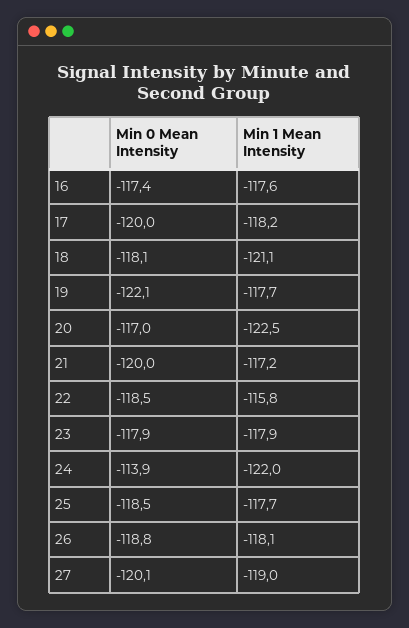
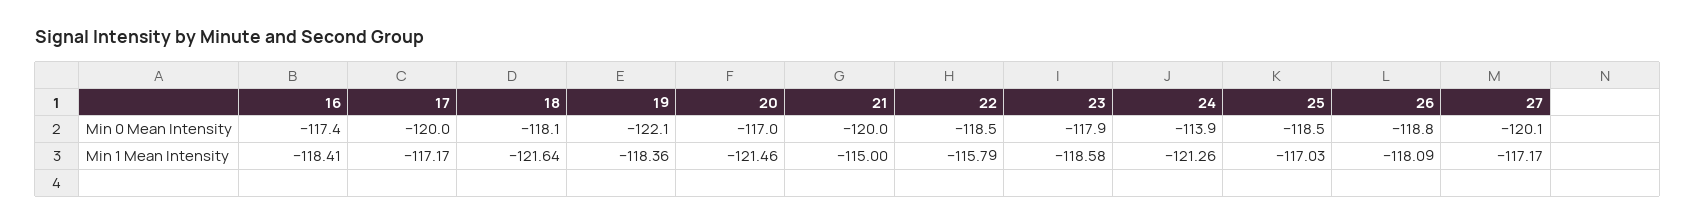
  {
    "Min 0 Mean Intensity": {
      "16": -117.4,
      "17": -120,
      "18": -118.1,
      "19": -122.1,
      "20": -117,
      "21": -120,
      "22": -118.5,
      "23": -117.9,
      "24": -113.9,
      "25": -118.5,
      "26": -118.8,
      "27": -120.1
    },
    "Min 1 Mean Intensity": {
-     "16": -117.6,
+     "16": -118.41,
-     "17": -118.2,
+     "17": -117.17,
-     "18": -121.1,
+     "18": -121.64,
-     "19": -117.7,
+     "19": -118.36,
-     "20": -122.5,
+     "20": -121.46,
-     "21": -117.2,
+     "21": -115,
      "22": -115.79,
-     "23": -117.9,
+     "23": -118.58,
-     "24": -122,
+     "24": -121.26,
-     "25": -117.7,
+     "25": -117.03,
      "26": -118.09,
-     "27": -119
+     "27": -117.17
    }
  }

